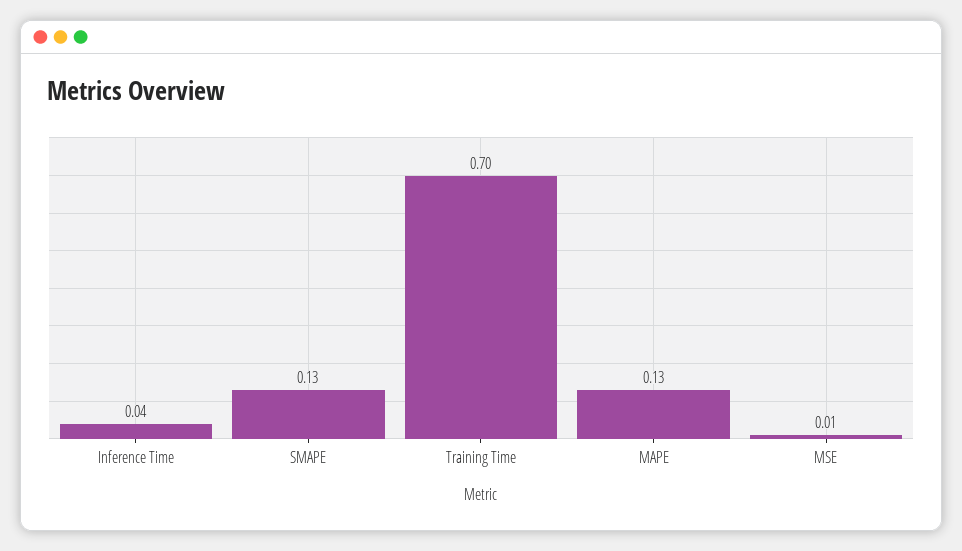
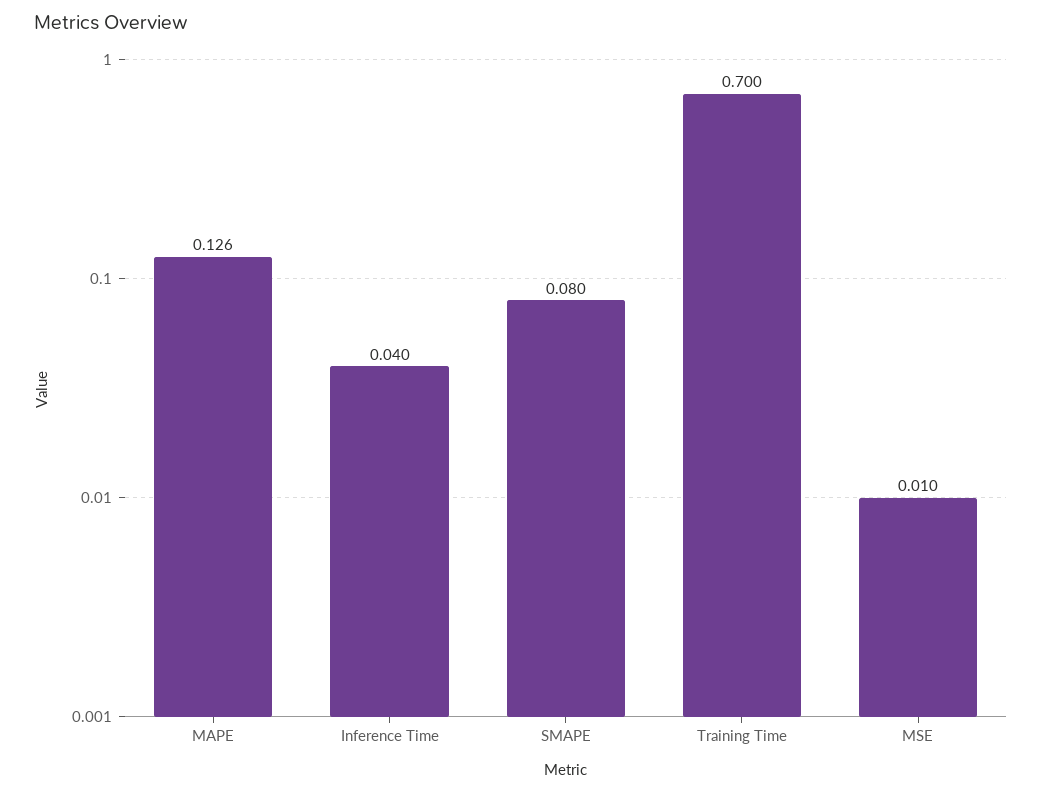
  {
    "Inference Time": 0.04,
-   "SMAPE": 0.13,
+   "SMAPE": 0.08,
    "Training Time": 0.7,
    "MAPE": 0.126,
    "MSE": 0.01
  }

